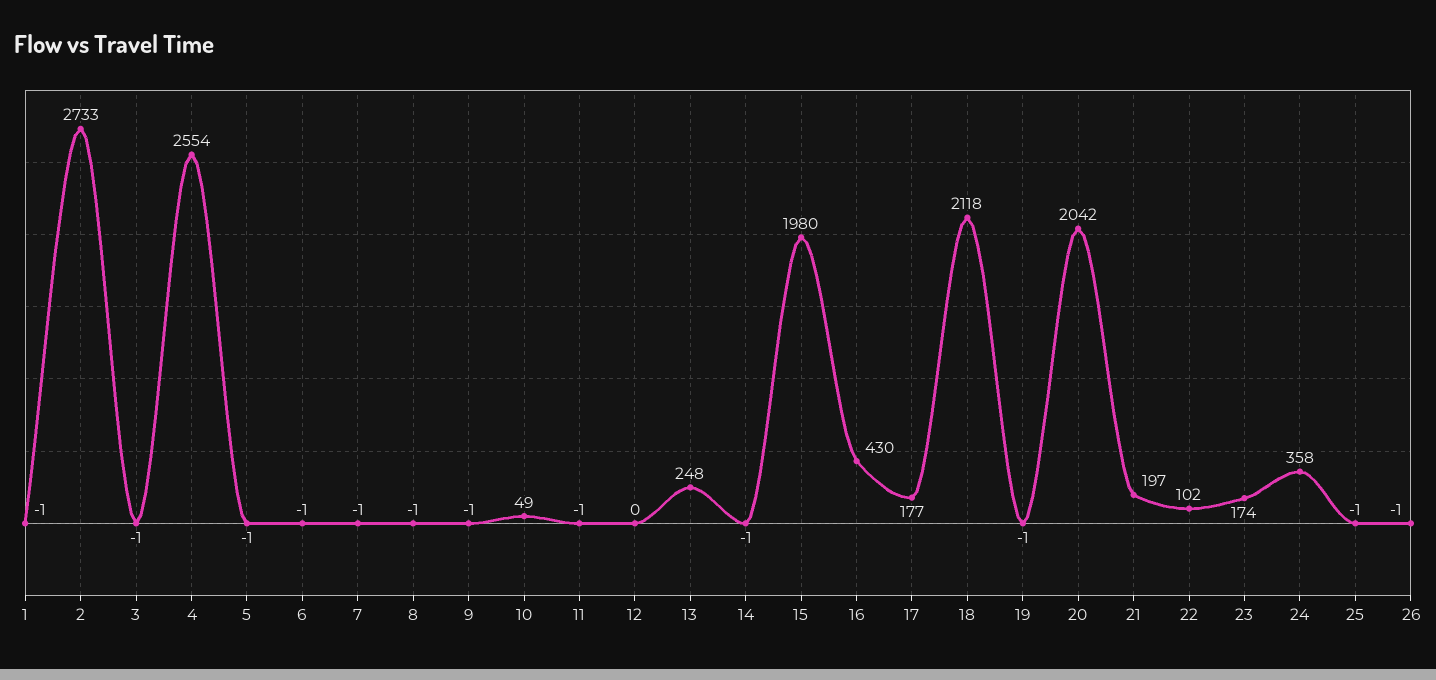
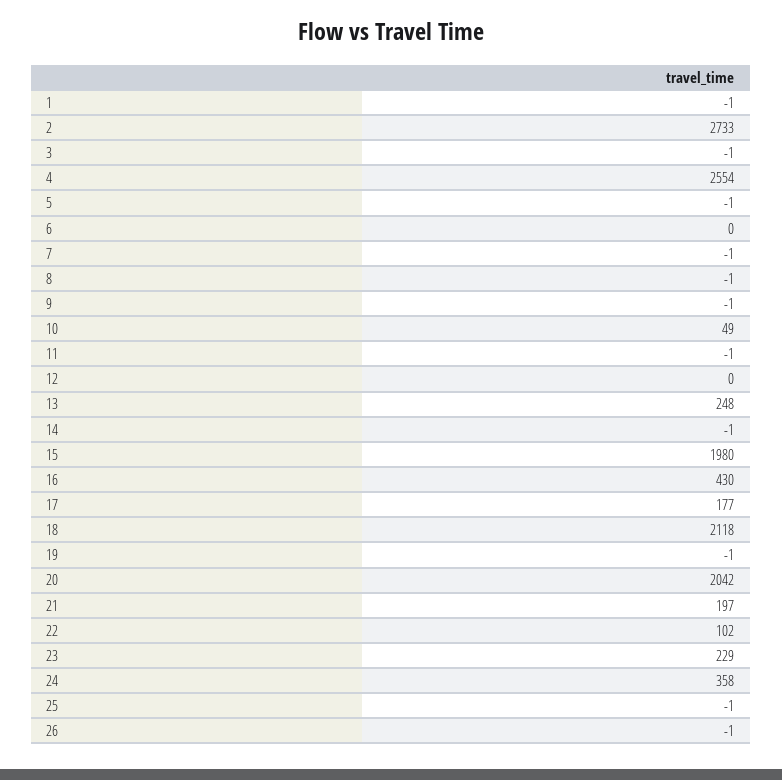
  {
    "1": -1,
    "2": 2733,
    "3": -1,
    "4": 2554,
    "5": -1,
-   "6": -1,
+   "6": 0,
    "7": -1,
    "8": -1,
    "9": -1,
    "10": 49,
    "11": -1,
    "12": 0,
    "13": 248,
    "14": -1,
    "15": 1980,
    "16": 430,
    "17": 177,
    "18": 2118,
    "19": -1,
    "20": 2042,
    "21": 197,
    "22": 102,
-   "23": 174,
+   "23": 229,
    "24": 358,
    "25": -1,
    "26": -1
  }

